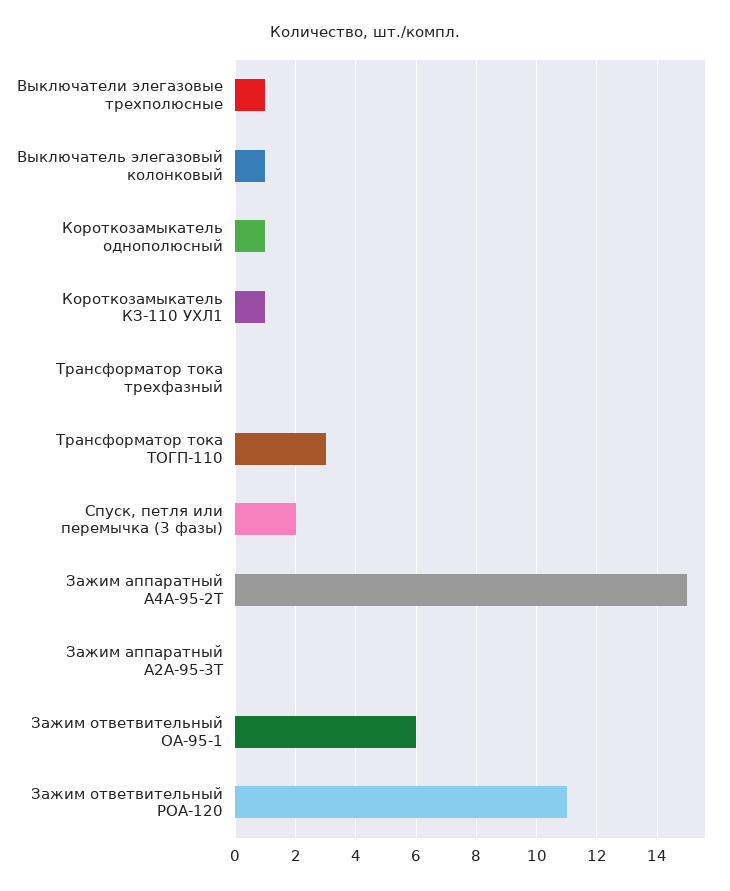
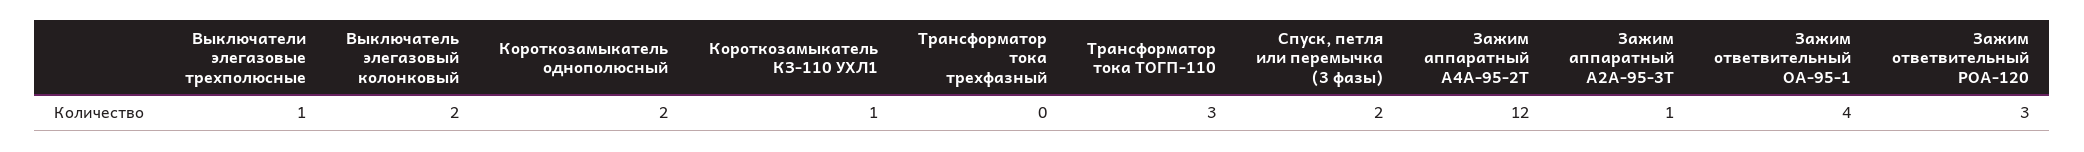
  {
    "Выключатели элегазовые трехполюсные": 1,
-   "Выключатель элегазовый колонковый": 1,
+   "Выключатель элегазовый колонковый": 2,
-   "Короткозамыкатель однополюсный": 1,
+   "Короткозамыкатель однополюсный": 2,
    "Короткозамыкатель КЗ-110 УХЛ1": 1,
    "Трансформатор тока трехфазный": 0,
    "Трансформатор тока ТОГП-110": 3,
    "Спуск, петля или перемычка (3 фазы)": 2,
-   "Зажим аппаратный А4А-95-2Т": 15,
+   "Зажим аппаратный А4А-95-2Т": 12,
-   "Зажим аппаратный А2А-95-3Т": 0,
+   "Зажим аппаратный А2А-95-3Т": 1,
-   "Зажим ответвительный ОА-95-1": 6,
+   "Зажим ответвительный ОА-95-1": 4,
-   "Зажим ответвительный РОА-120": 11
+   "Зажим ответвительный РОА-120": 3
  }

